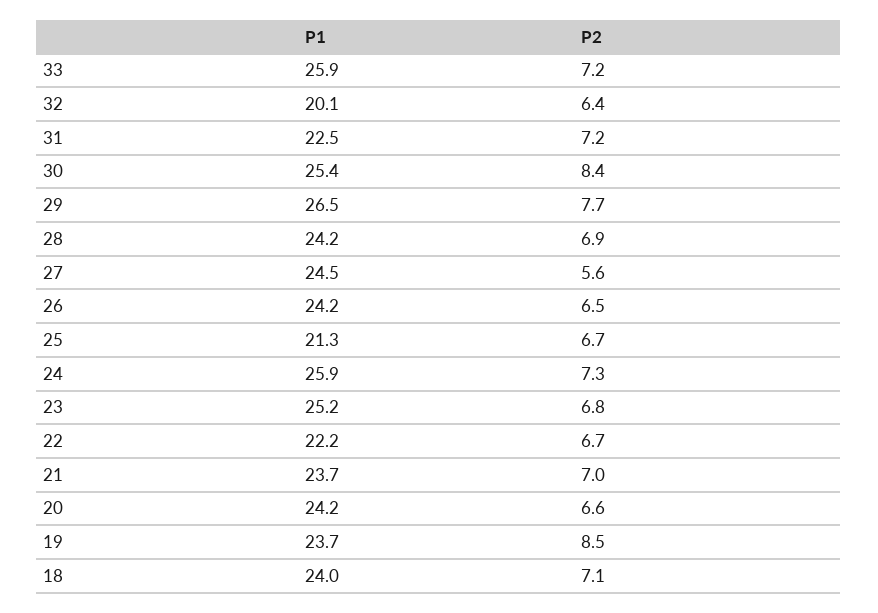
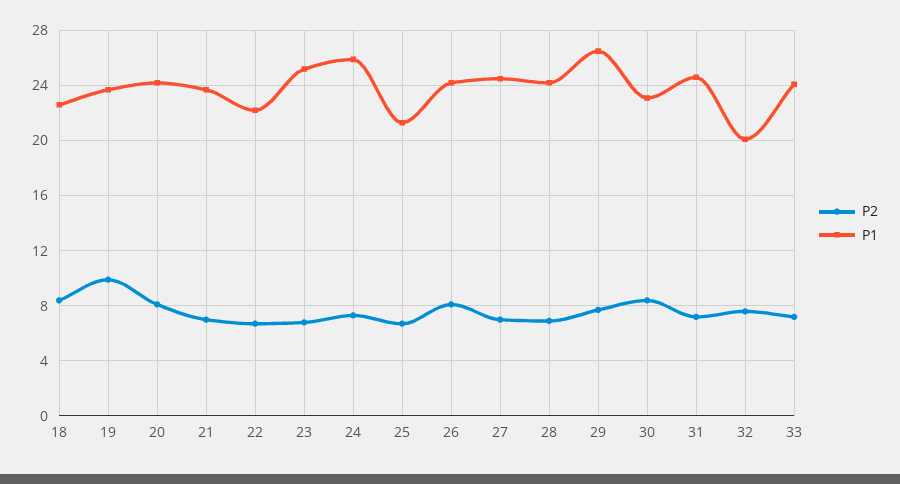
  {
    "P1": {
-     "33": 25.9,
+     "33": 24,
      "32": 20.1,
-     "31": 22.5,
+     "31": 24.5,
-     "30": 25.4,
+     "30": 23,
      "29": 26.5,
      "28": 24.2,
      "27": 24.5,
      "26": 24.2,
      "25": 21.3,
      "24": 25.9,
      "23": 25.2,
      "22": 22.2,
      "21": 23.7,
      "20": 24.2,
      "19": 23.7,
-     "18": 24
+     "18": 22.5
    },
    "P2": {
      "33": 7.2,
-     "32": 6.4,
+     "32": 7.5,
      "31": 7.2,
      "30": 8.4,
      "29": 7.7,
      "28": 6.9,
-     "27": 5.6,
+     "27": 7,
-     "26": 6.5,
+     "26": 8,
      "25": 6.7,
      "24": 7.3,
      "23": 6.8,
      "22": 6.7,
      "21": 7,
-     "20": 6.6,
+     "20": 8,
-     "19": 8.5,
+     "19": 10,
-     "18": 7.1
+     "18": 8.5
    }
  }

